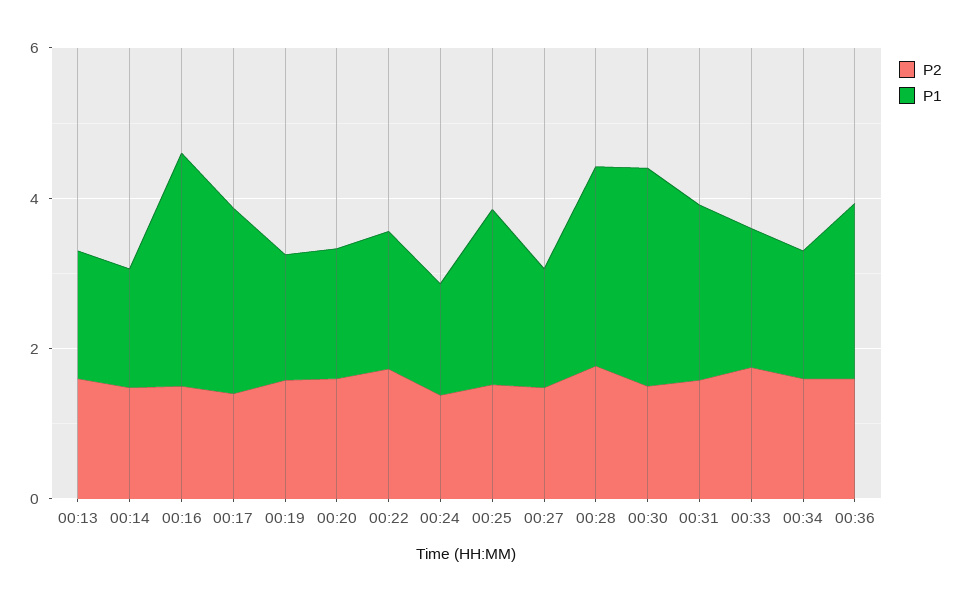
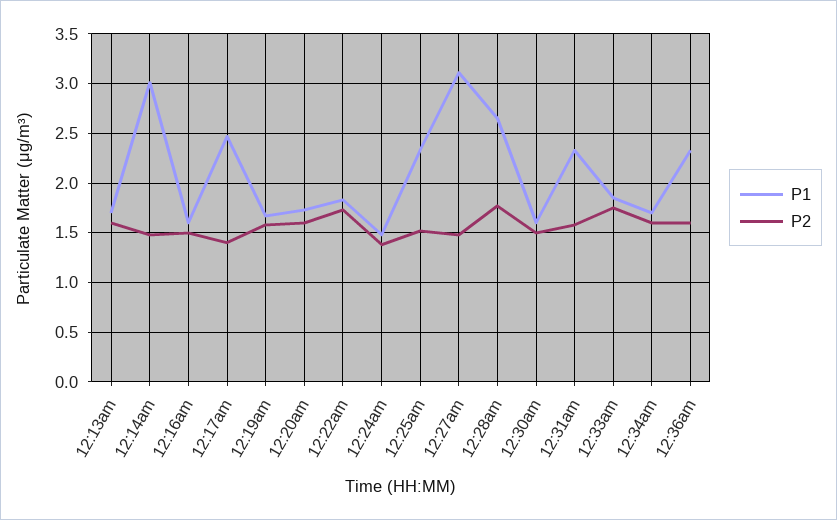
  {
    "P2": {
      "00:13": 1.6,
      "00:14": 1.5,
      "00:16": 1.5,
      "00:17": 1.4,
      "00:19": 1.6,
      "00:20": 1.6,
      "00:22": 1.7,
      "00:24": 1.4,
      "00:25": 1.5,
      "00:27": 1.5,
      "00:28": 1.8,
      "00:30": 1.5,
      "00:31": 1.6,
      "00:33": 1.8,
      "00:34": 1.6,
      "00:36": 1.6
    },
    "P1": {
      "00:13": 1.7,
-     "00:14": 1.5,
+     "00:14": 3,
-     "00:16": 3,
+     "00:16": 1.6,
      "00:17": 2.5,
      "00:19": 1.7,
      "00:20": 1.7,
      "00:22": 1.8,
      "00:24": 1.5,
      "00:25": 2.3,
-     "00:27": 1.5,
+     "00:27": 3.1,
      "00:28": 2.7,
-     "00:30": 3,
+     "00:30": 1.6,
      "00:31": 2.3,
      "00:33": 1.9,
      "00:34": 1.7,
      "00:36": 2.3
    }
  }

